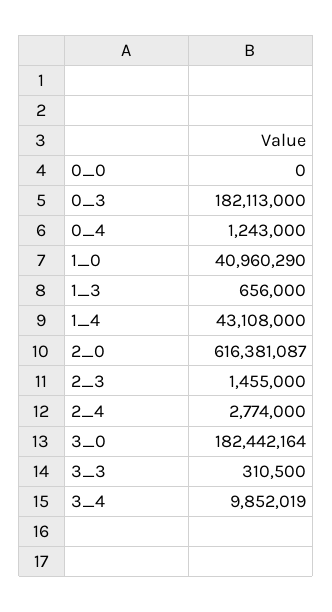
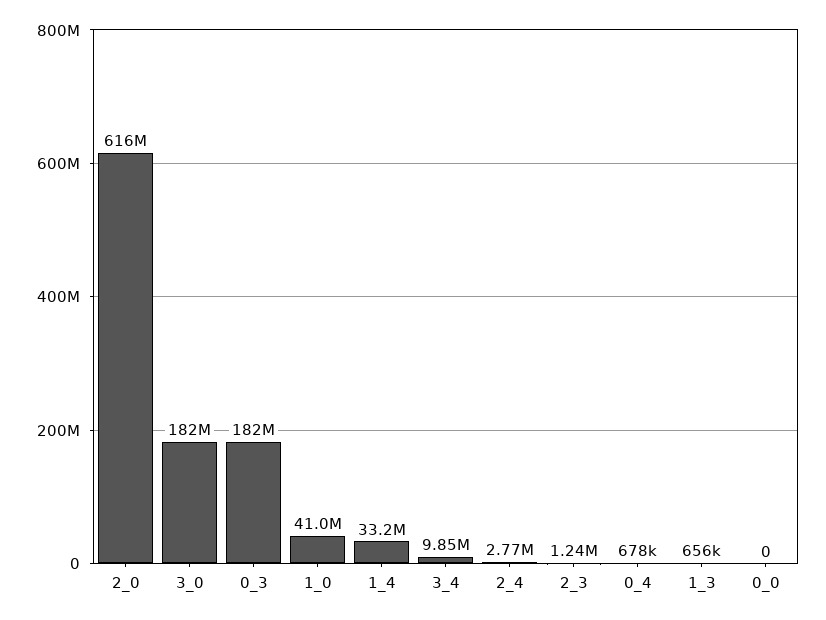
  {
    "0_0": 0,
    "0_3": 182113000,
-   "0_4": 1243000,
+   "0_4": 678000,
    "1_0": 40960290,
    "1_3": 656000,
-   "1_4": 43108000,
+   "1_4": 33200000,
    "2_0": 616381087,
-   "2_3": 1455000,
+   "2_3": 1240000,
    "2_4": 2774000,
    "3_0": 182442164,
-   "3_3": 310500,
    "3_4": 9852019
  }

